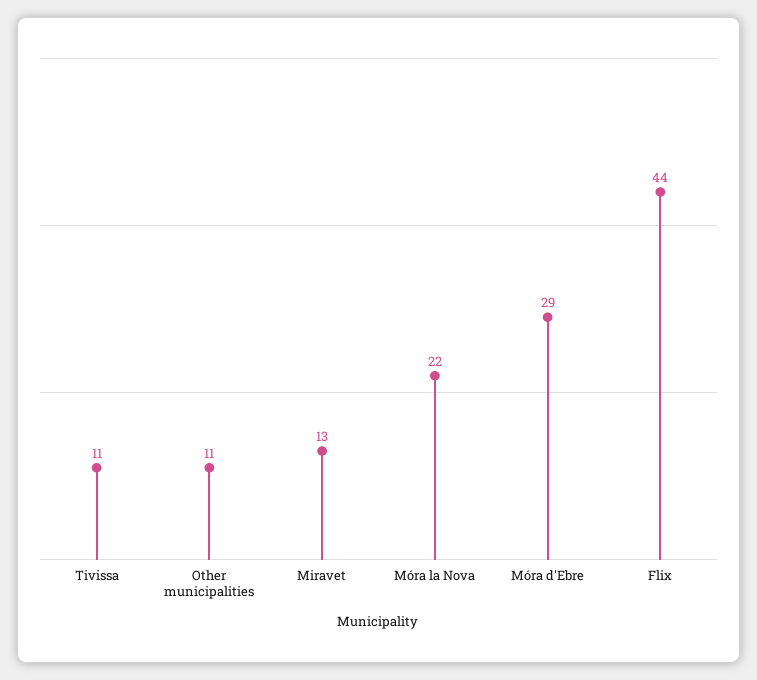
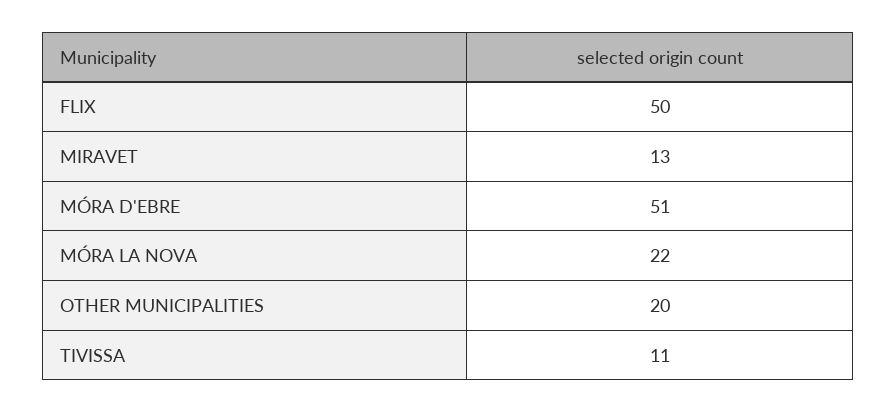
  {
    "Tivissa": 11,
-   "Other municipalities": 11,
+   "Other municipalities": 20,
    "Miravet": 13,
    "Móra la Nova": 22,
-   "Móra d'Ebre": 29,
+   "Móra d'Ebre": 51,
-   "Flix": 44
+   "Flix": 50
  }

